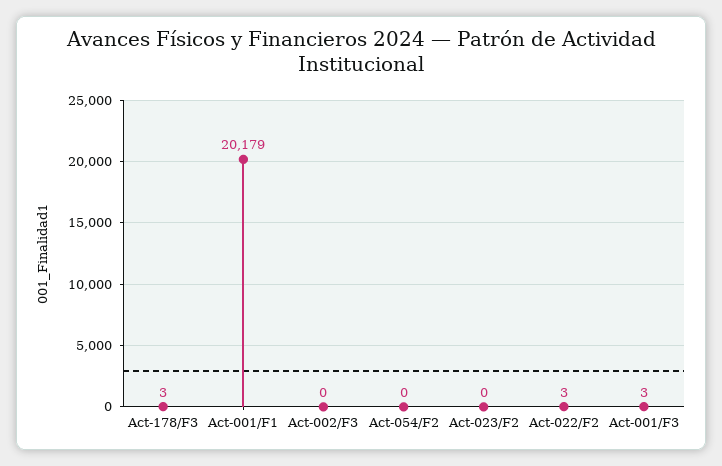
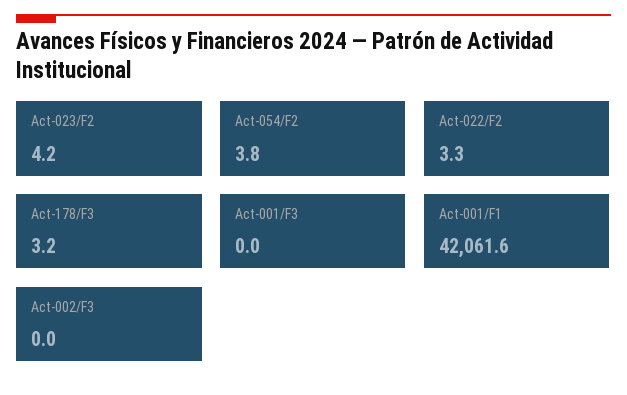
  {
    "Act-178/F3": 3.2,
-   "Act-001/F1": 20179,
+   "Act-001/F1": 42061.6,
    "Act-002/F3": 0,
-   "Act-054/F2": 0,
+   "Act-054/F2": 3.8,
-   "Act-023/F2": 0,
+   "Act-023/F2": 4.2,
    "Act-022/F2": 3.3,
-   "Act-001/F3": 3
+   "Act-001/F3": 0
  }

